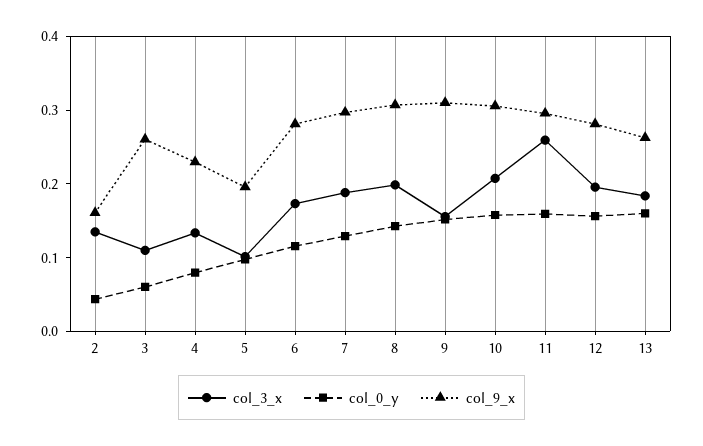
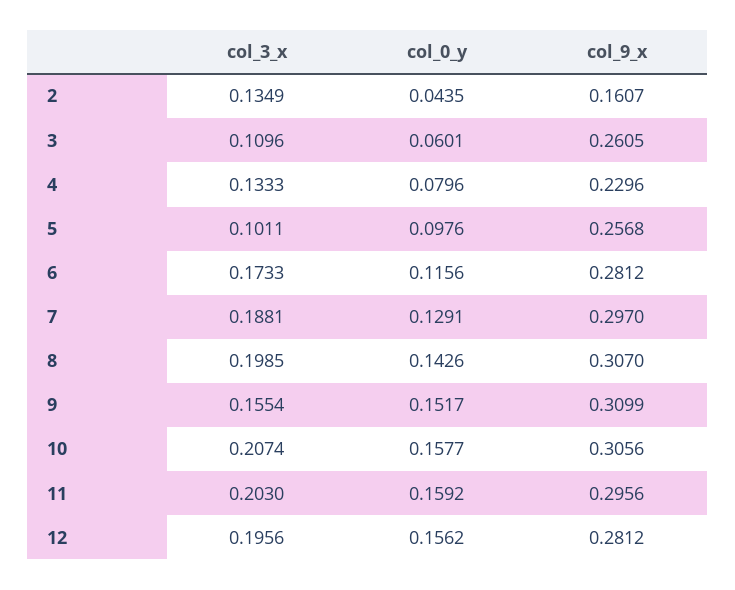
  {
    "col_3_x": {
      "2": 0.1349,
      "3": 0.1096,
      "4": 0.1333,
      "5": 0.1011,
      "6": 0.1733,
      "7": 0.1881,
      "8": 0.1985,
      "9": 0.1554,
      "10": 0.2074,
-     "11": 0.26,
+     "11": 0.203,
-     "12": 0.1956,
+     "12": 0.1956
-     "13": 0.18
    },
    "col_0_y": {
      "2": 0.0435,
      "3": 0.0601,
      "4": 0.0796,
      "5": 0.0976,
      "6": 0.1156,
      "7": 0.1291,
      "8": 0.1426,
      "9": 0.1517,
      "10": 0.1577,
      "11": 0.1592,
-     "12": 0.1562,
+     "12": 0.1562
-     "13": 0.16
    },
    "col_9_x": {
      "2": 0.1607,
      "3": 0.2605,
      "4": 0.2296,
-     "5": 0.2,
+     "5": 0.2568,
      "6": 0.2812,
      "7": 0.297,
      "8": 0.307,
      "9": 0.3099,
      "10": 0.3056,
      "11": 0.2956,
-     "12": 0.2812,
+     "12": 0.2812
-     "13": 0.26
    }
  }

